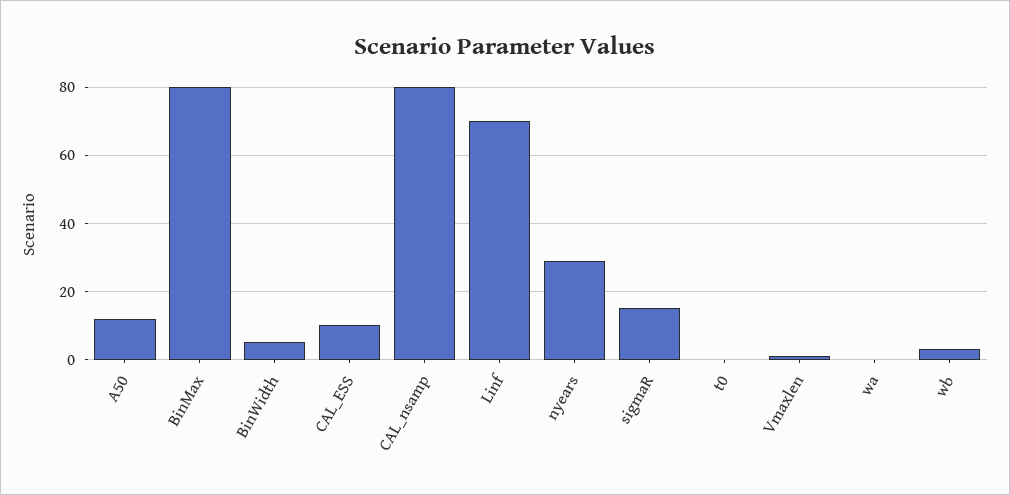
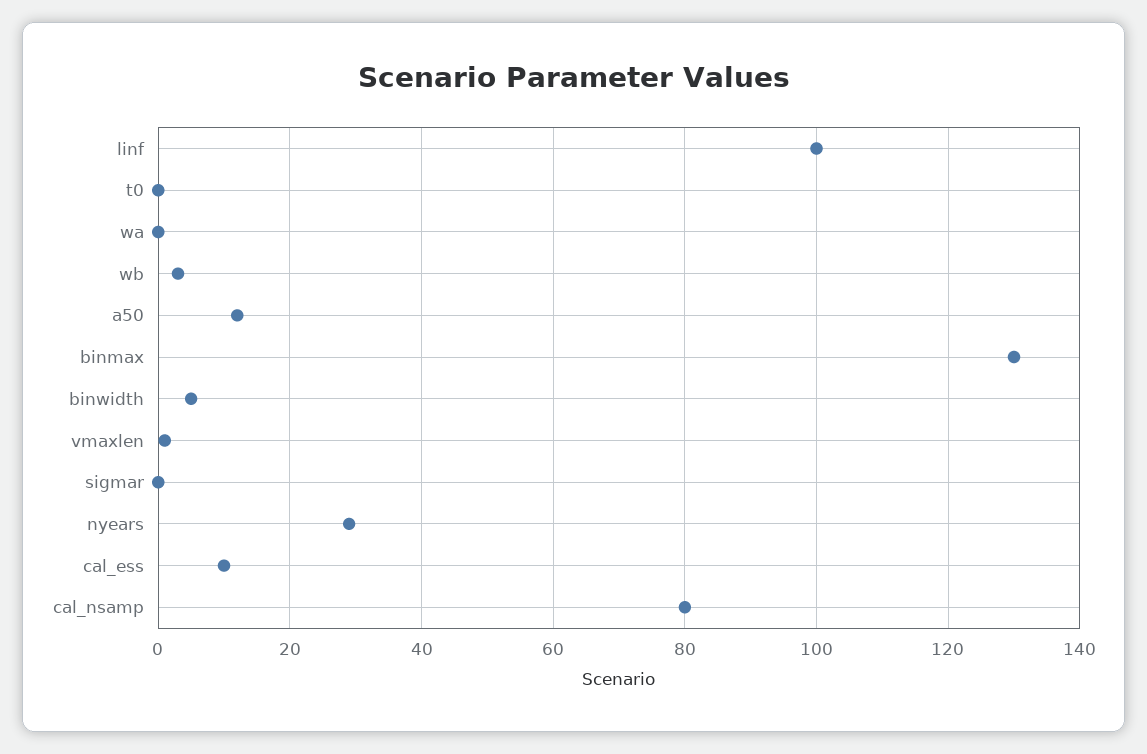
  {
    "A50": 10,
-   "BinMax": 80,
+   "BinMax": 130,
    "BinWidth": 5,
    "CAL_ESS": 10,
    "CAL_nsamp": 80,
-   "Linf": 70,
+   "Linf": 100,
    "nyears": 30,
-   "sigmaR": 15,
+   "sigmaR": 0,
    "t0": 0,
    "Vmaxlen": 0,
    "wa": 0,
    "wb": 5
  }

